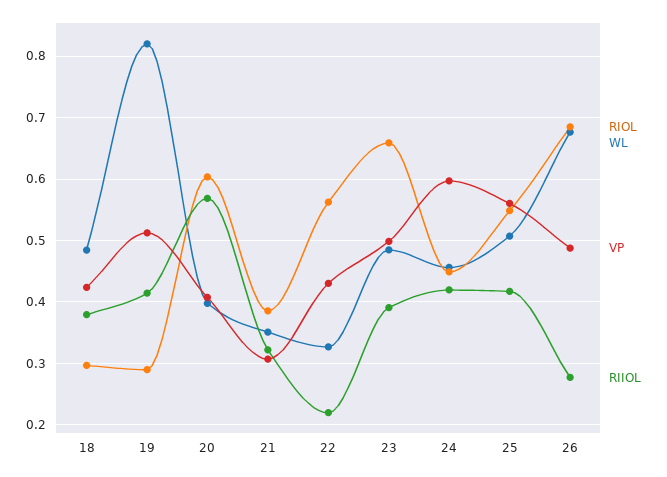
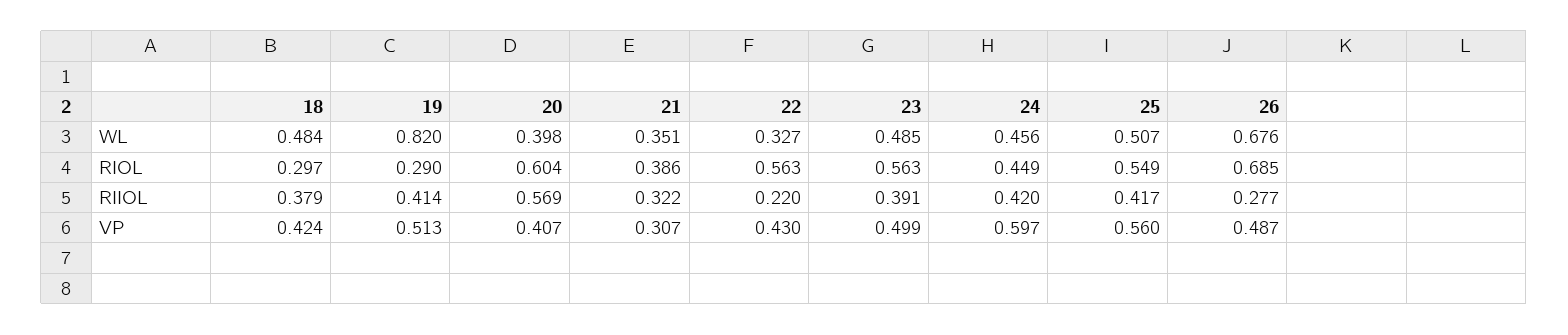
  {
    "RIOL": {
      "18": 0.297,
      "19": 0.29,
      "20": 0.604,
      "21": 0.386,
      "22": 0.563,
-     "23": 0.66,
+     "23": 0.563,
      "24": 0.449,
      "25": 0.549,
      "26": 0.685
    },
    "WL": {
      "18": 0.484,
      "19": 0.82,
      "20": 0.398,
      "21": 0.351,
      "22": 0.327,
      "23": 0.485,
      "24": 0.456,
      "25": 0.507,
      "26": 0.676
    },
    "VP": {
      "18": 0.424,
      "19": 0.513,
      "20": 0.407,
      "21": 0.307,
      "22": 0.43,
      "23": 0.499,
      "24": 0.597,
      "25": 0.56,
      "26": 0.487
    },
    "RIIOL": {
      "18": 0.379,
      "19": 0.414,
      "20": 0.569,
      "21": 0.322,
      "22": 0.22,
      "23": 0.391,
      "24": 0.42,
      "25": 0.417,
      "26": 0.277
    }
  }

